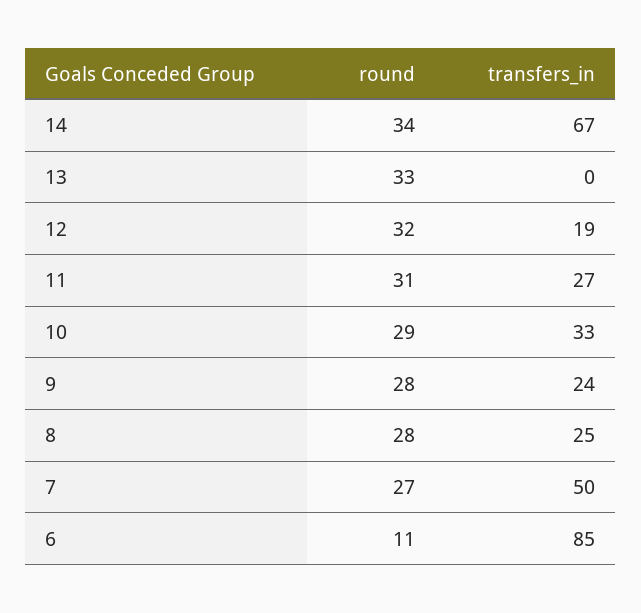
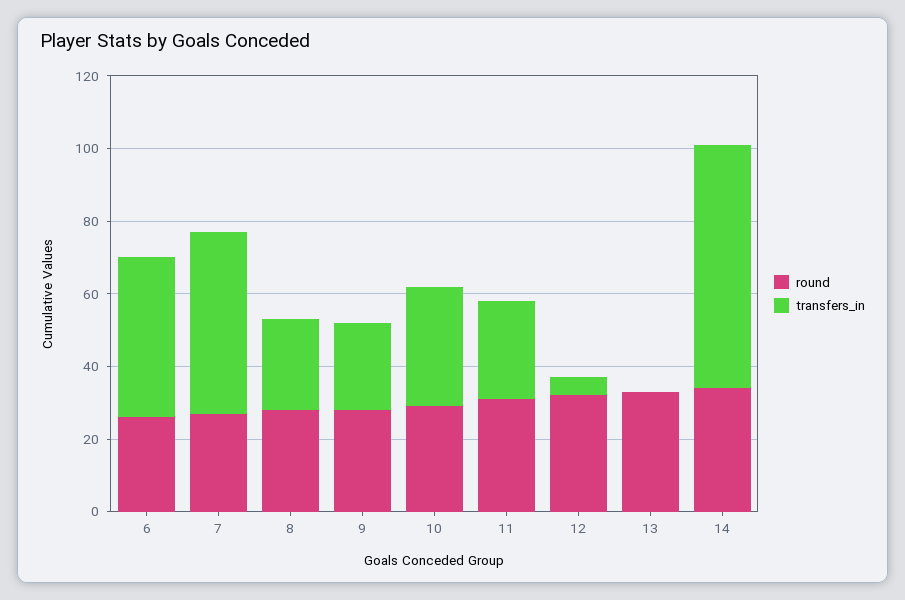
  {
    "round": {
      "14": 34,
      "13": 33,
      "12": 32,
      "11": 31,
      "10": 29,
      "9": 28,
      "8": 28,
      "7": 27,
-     "6": 11
+     "6": 25
    },
    "transfers_in": {
      "14": 67,
      "13": 0,
-     "12": 19,
+     "12": 5,
      "11": 27,
      "10": 33,
      "9": 24,
      "8": 25,
      "7": 50,
-     "6": 85
+     "6": 45
    }
  }

